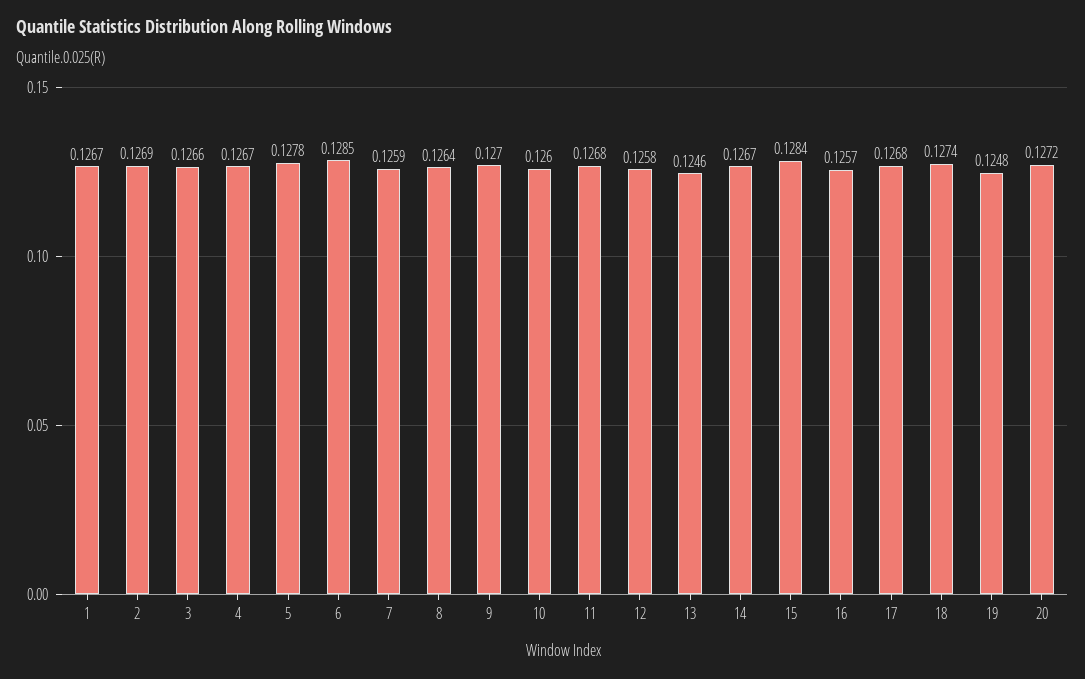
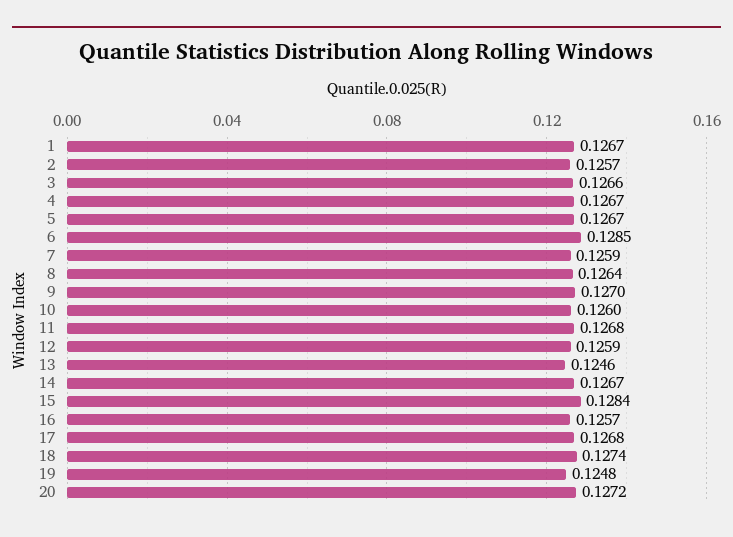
  {
    "1": 0.1267,
-   "2": 0.1269,
+   "2": 0.1257,
    "3": 0.1266,
    "4": 0.1267,
-   "5": 0.1278,
+   "5": 0.1267,
    "6": 0.1285,
    "7": 0.1259,
    "8": 0.1264,
    "9": 0.127,
    "10": 0.126,
    "11": 0.1268,
-   "12": 0.1258,
+   "12": 0.1259,
    "13": 0.1246,
    "14": 0.1267,
    "15": 0.1284,
    "16": 0.1257,
    "17": 0.1268,
    "18": 0.1274,
    "19": 0.1248,
    "20": 0.1272
  }

